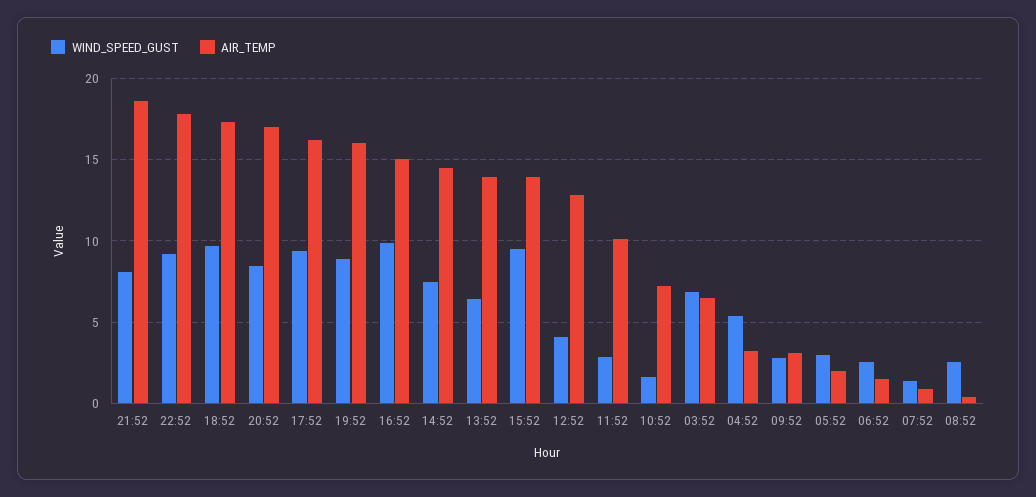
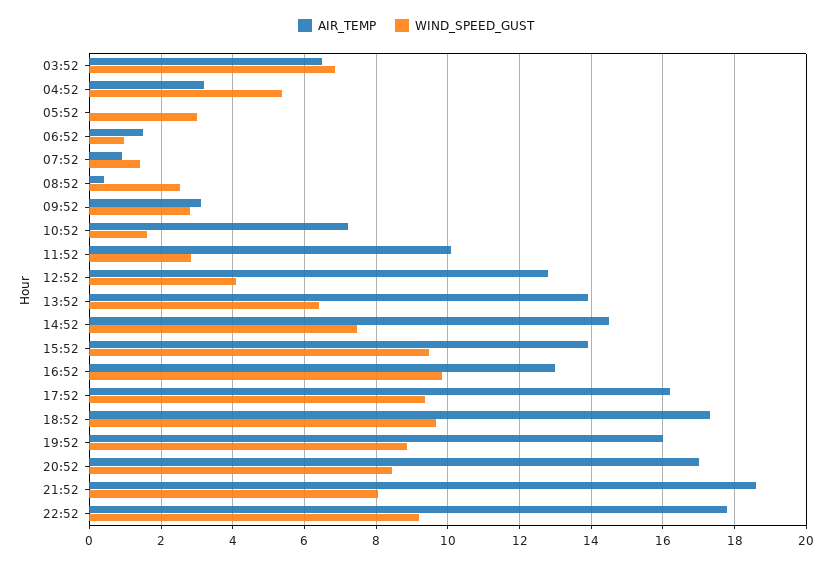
  {
    "WIND_SPEED_GUST": {
      "21:52": 8,
      "22:52": 9.2,
      "18:52": 9.6,
      "20:52": 8.4,
      "17:52": 9.4,
      "19:52": 8.8,
      "16:52": 9.8,
      "14:52": 7.4,
      "13:52": 6.4,
      "15:52": 9.4,
      "12:52": 4,
      "11:52": 2.8,
      "10:52": 1.6,
      "03:52": 6.8,
      "04:52": 5.4,
      "09:52": 2.8,
      "05:52": 3,
-     "06:52": 2.5,
+     "06:52": 1,
      "07:52": 1.4,
      "08:52": 2.6
    },
    "AIR_TEMP": {
      "21:52": 18.6,
      "22:52": 17.8,
      "18:52": 17.4,
      "20:52": 17,
      "17:52": 16.2,
      "19:52": 16,
-     "16:52": 15,
+     "16:52": 13,
      "14:52": 14.6,
      "13:52": 14,
      "15:52": 14,
      "12:52": 12.8,
      "11:52": 10.2,
      "10:52": 7.2,
      "03:52": 6.6,
      "04:52": 3.2,
      "09:52": 3.2,
-     "05:52": 2,
+     "05:52": 0,
      "06:52": 1.6,
      "07:52": 1,
      "08:52": 0.4
    }
  }

